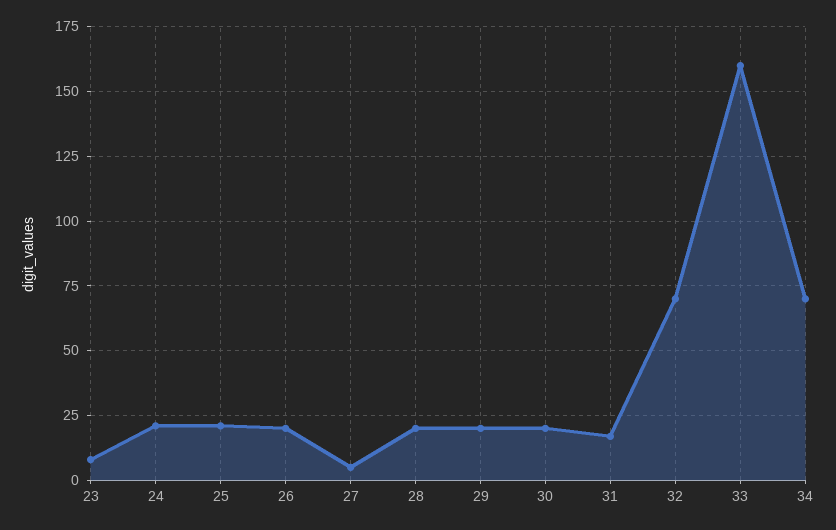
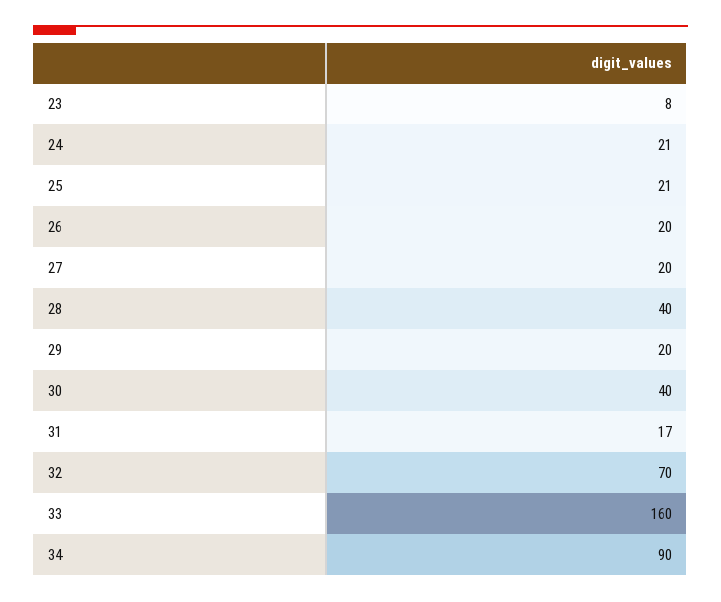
  {
    "23": 8,
    "24": 21,
    "25": 21,
    "26": 20,
-   "27": 5,
+   "27": 20,
-   "28": 20,
+   "28": 40,
    "29": 20,
-   "30": 20,
+   "30": 40,
    "31": 17,
    "32": 70,
    "33": 160,
-   "34": 70
+   "34": 90
  }

